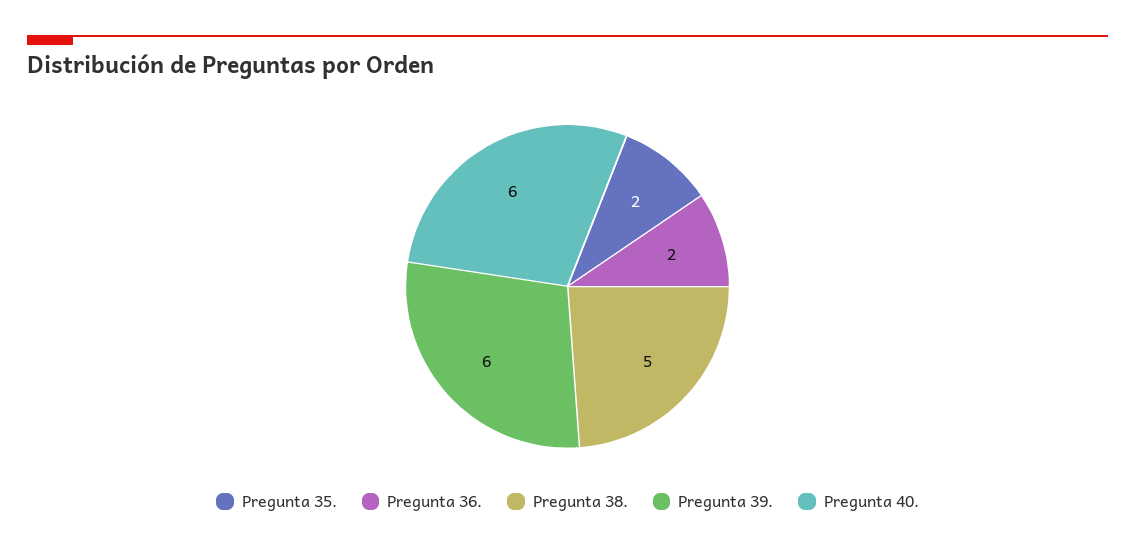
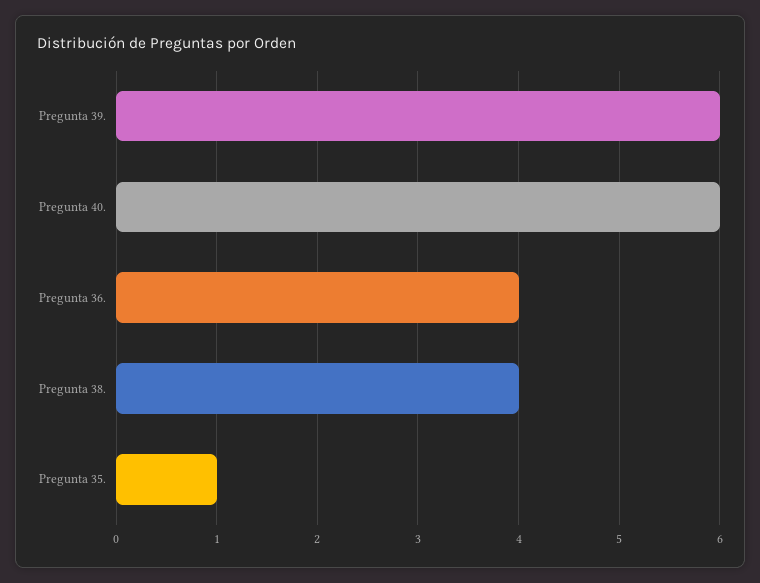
  {
-   "Pregunta 35.": 2,
+   "Pregunta 35.": 1,
-   "Pregunta 36.": 2,
+   "Pregunta 36.": 4,
-   "Pregunta 38.": 5,
+   "Pregunta 38.": 4,
    "Pregunta 39.": 6,
    "Pregunta 40.": 6
  }

